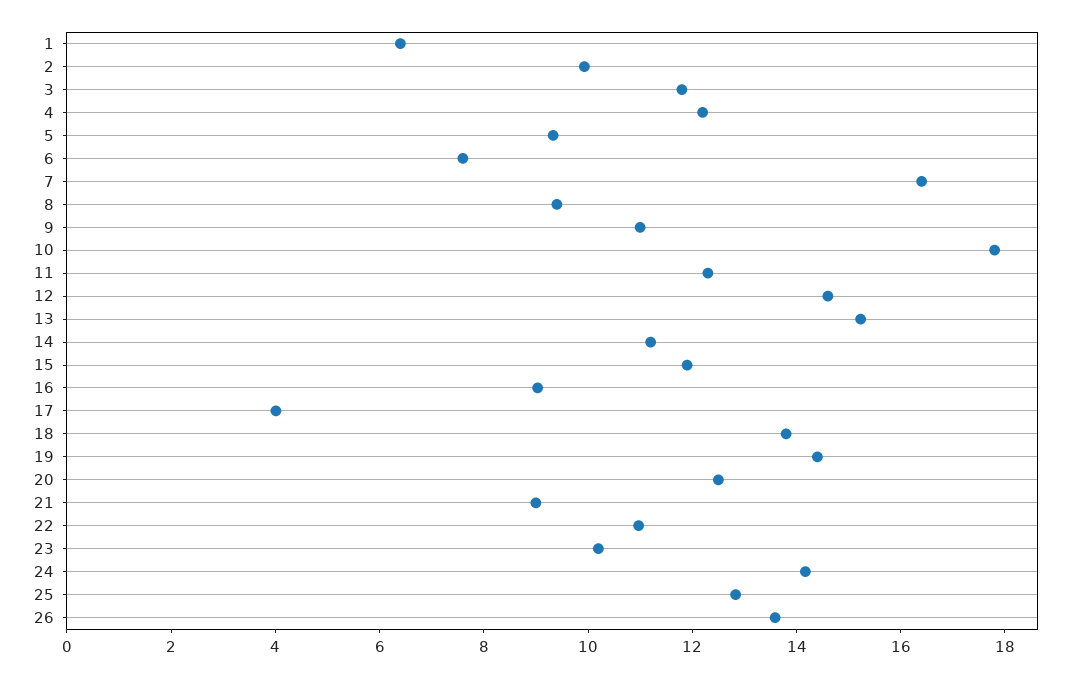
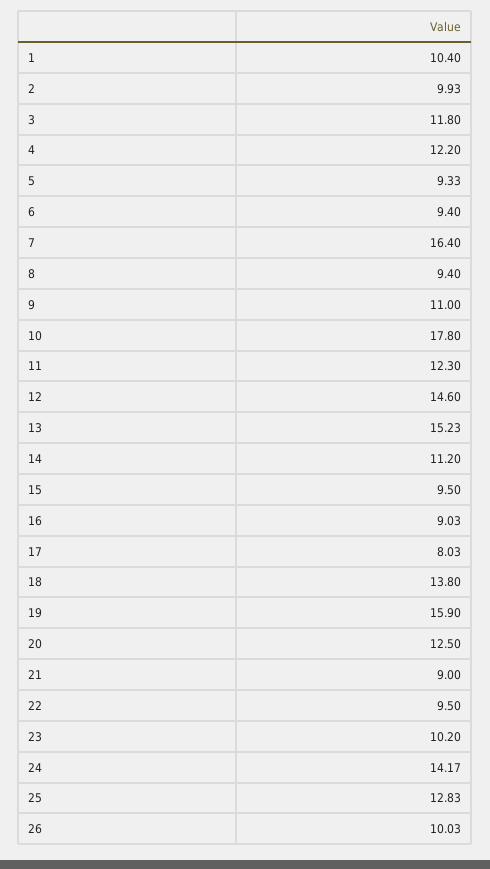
  {
-   "1": 6.5,
+   "1": 10.4,
    "2": 9.93,
    "3": 11.8,
    "4": 12.2,
    "5": 9.33,
-   "6": 7.5,
+   "6": 9.4,
    "7": 16.4,
    "8": 9.4,
    "9": 11,
    "10": 17.8,
    "11": 12.3,
    "12": 14.6,
    "13": 15.23,
    "14": 11.2,
-   "15": 12,
+   "15": 9.5,
    "16": 9.03,
-   "17": 4,
+   "17": 8.03,
    "18": 13.8,
-   "19": 14.5,
+   "19": 15.9,
    "20": 12.5,
    "21": 9,
-   "22": 11,
+   "22": 9.5,
    "23": 10.2,
    "24": 14.17,
    "25": 12.83,
-   "26": 13.5
+   "26": 10.03
  }

